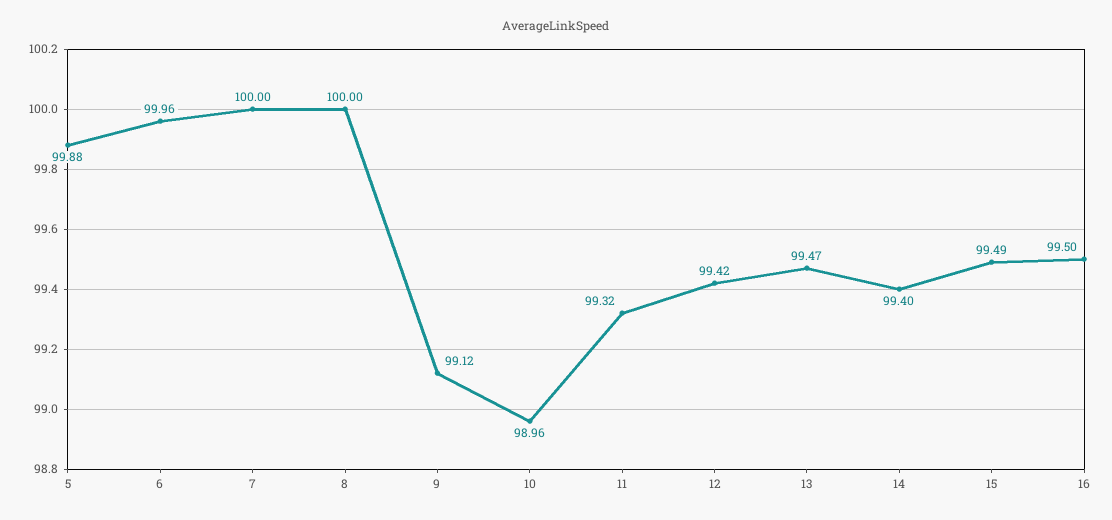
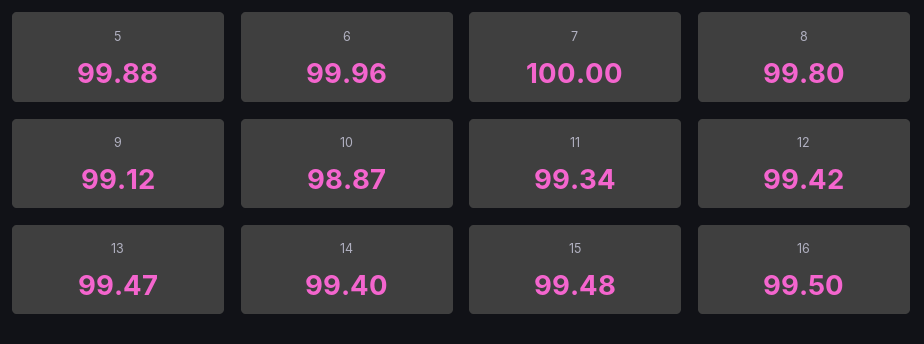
  {
    "5": 99.88,
    "6": 99.96,
    "7": 100,
-   "8": 100,
+   "8": 99.8,
    "9": 99.12,
-   "10": 98.96,
+   "10": 98.87,
-   "11": 99.32,
+   "11": 99.34,
    "12": 99.42,
    "13": 99.47,
    "14": 99.4,
-   "15": 99.49,
+   "15": 99.48,
    "16": 99.5
  }

